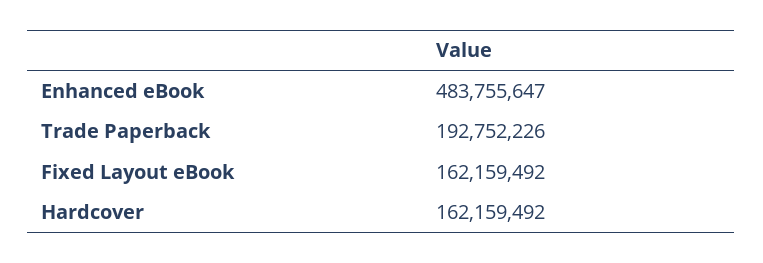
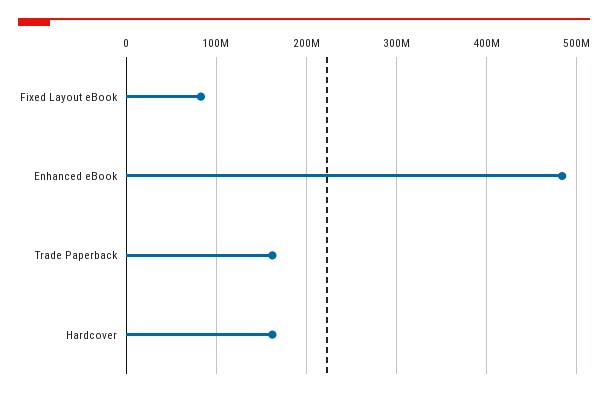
  {
    "Enhanced eBook": 483755647,
-   "Trade Paperback": 192752226,
+   "Trade Paperback": 160000000,
-   "Fixed Layout eBook": 162159492,
+   "Fixed Layout eBook": 80000000,
    "Hardcover": 162159492
  }

